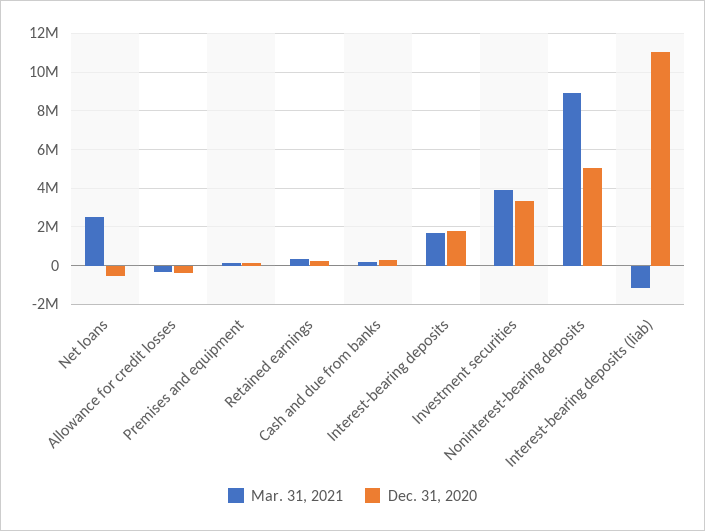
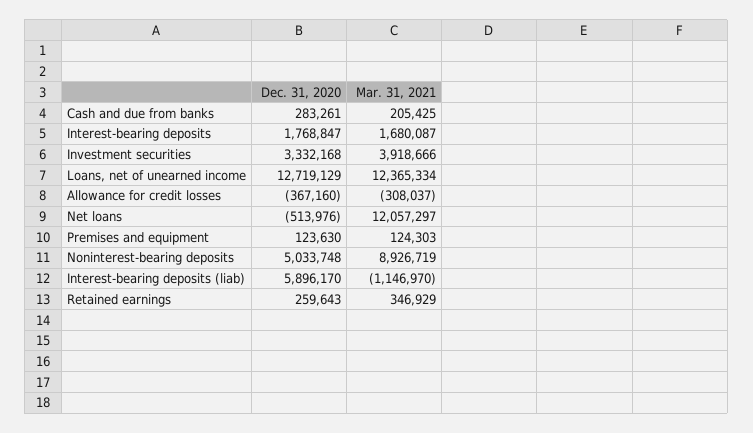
  {
    "Mar. 31, 2021": {
-     "Net loans": 2500000,
+     "Net loans": 12057297,
      "Allowance for credit losses": -308037,
      "Premises and equipment": 124303,
      "Retained earnings": 346929,
      "Cash and due from banks": 205425,
      "Interest-bearing deposits": 1680087,
      "Investment securities": 3918666,
      "Noninterest-bearing deposits": 8926719,
-     "Interest-bearing deposits (liab)": -1146970
+     "Interest-bearing deposits (liab)": -1146970,
+     "Loans, net of unearned income": 12365334
    },
    "Dec. 31, 2020": {
      "Net loans": -513976,
      "Allowance for credit losses": -367160,
      "Premises and equipment": 123630,
      "Retained earnings": 259643,
      "Cash and due from banks": 283261,
      "Interest-bearing deposits": 1768847,
      "Investment securities": 3332168,
      "Noninterest-bearing deposits": 5033748,
-     "Interest-bearing deposits (liab)": 11000000
+     "Interest-bearing deposits (liab)": 5896170,
+     "Loans, net of unearned income": 12719129
    }
  }

